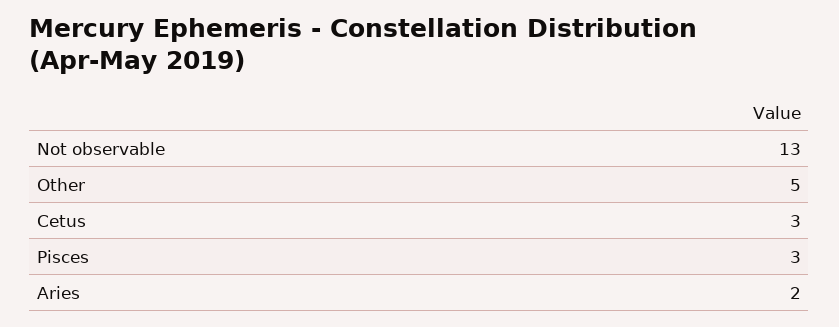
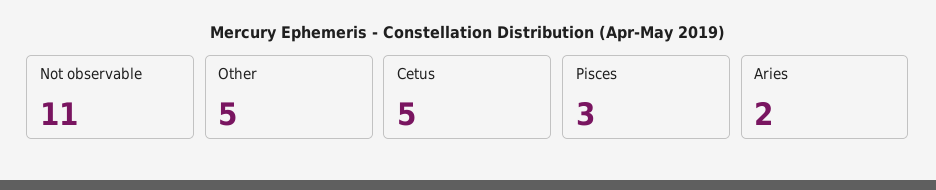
  {
-   "Not observable": 13,
+   "Not observable": 11,
    "Other": 5,
-   "Cetus": 3,
+   "Cetus": 5,
    "Pisces": 3,
    "Aries": 2
  }

